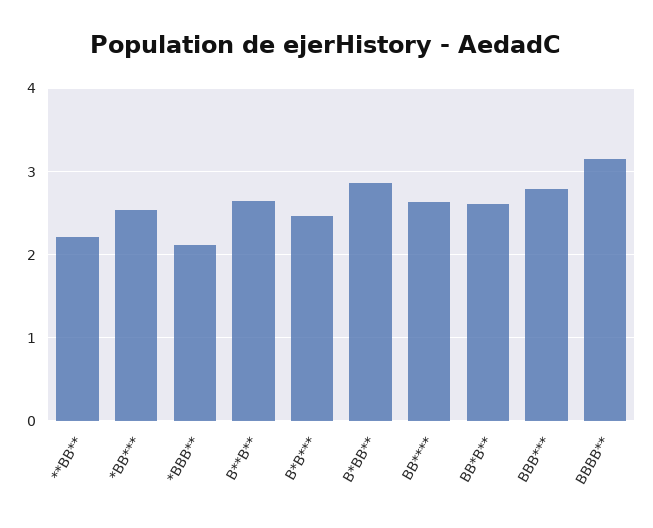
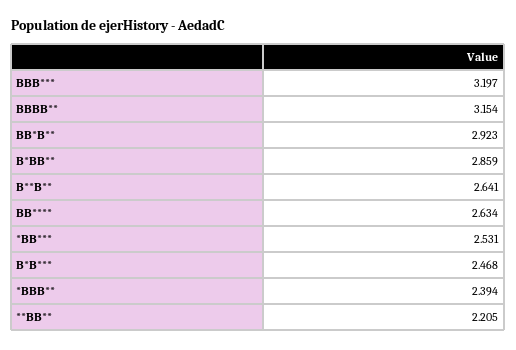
  {
    "**BB**": 2.205,
    "*BB***": 2.531,
-   "*BBB**": 2.1,
+   "*BBB**": 2.394,
    "B**B**": 2.641,
    "B*B***": 2.468,
    "B*BB**": 2.859,
    "BB****": 2.634,
-   "BB*B**": 2.6,
+   "BB*B**": 2.923,
-   "BBB***": 2.8,
+   "BBB***": 3.197,
    "BBBB**": 3.154
  }

